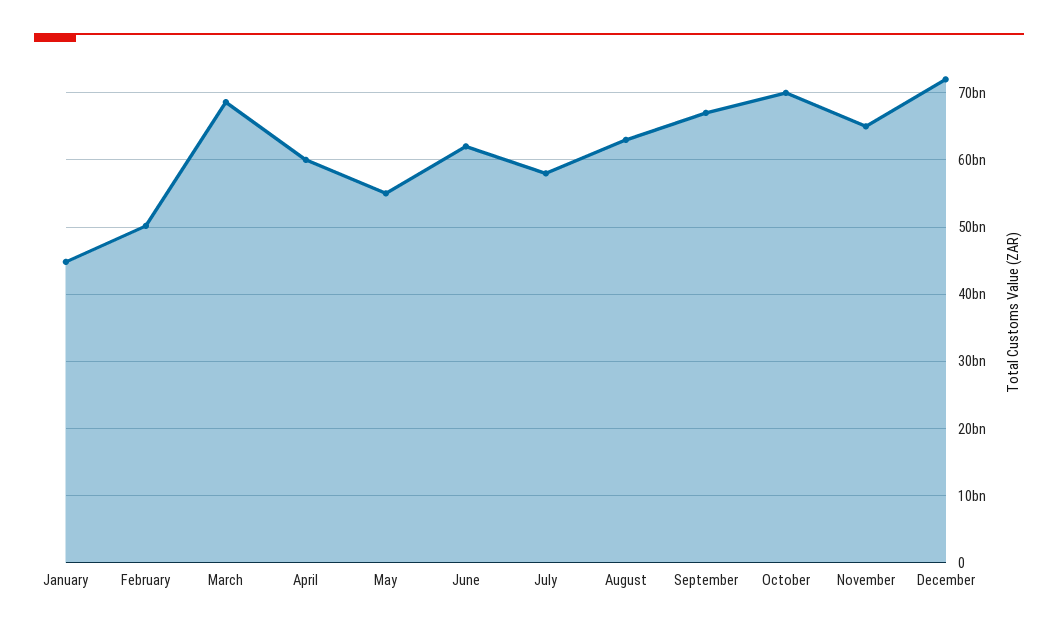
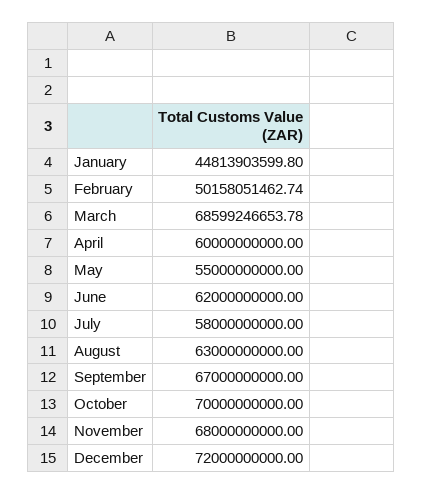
  {
    "January": 44813903599.8,
    "February": 50158051462.74,
    "March": 68599246653.78,
    "April": 60000000000,
    "May": 55000000000,
    "June": 62000000000,
    "July": 58000000000,
    "August": 63000000000,
    "September": 67000000000,
    "October": 70000000000,
-   "November": 65000000000,
+   "November": 68000000000,
    "December": 72000000000
  }

